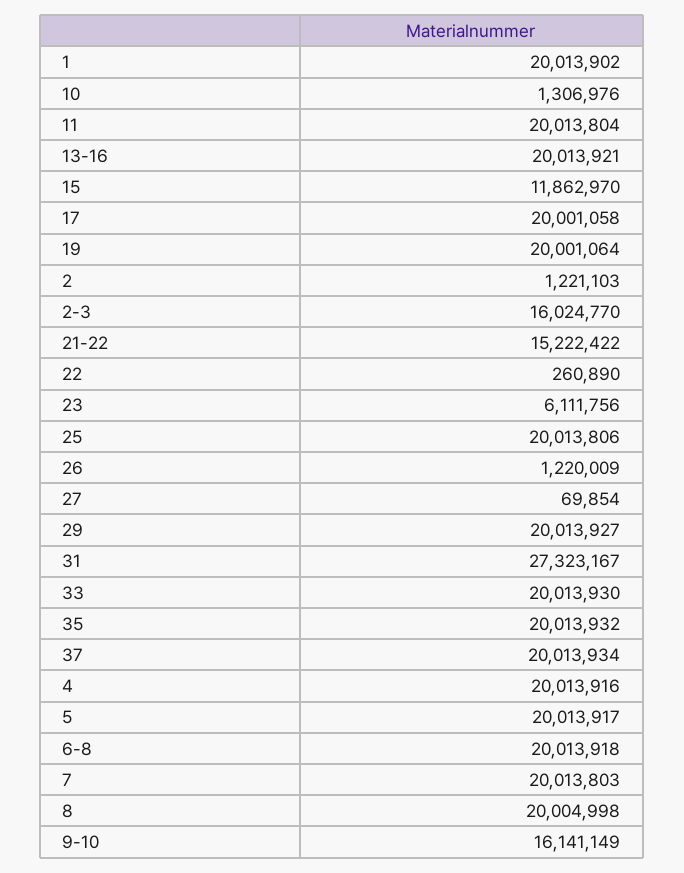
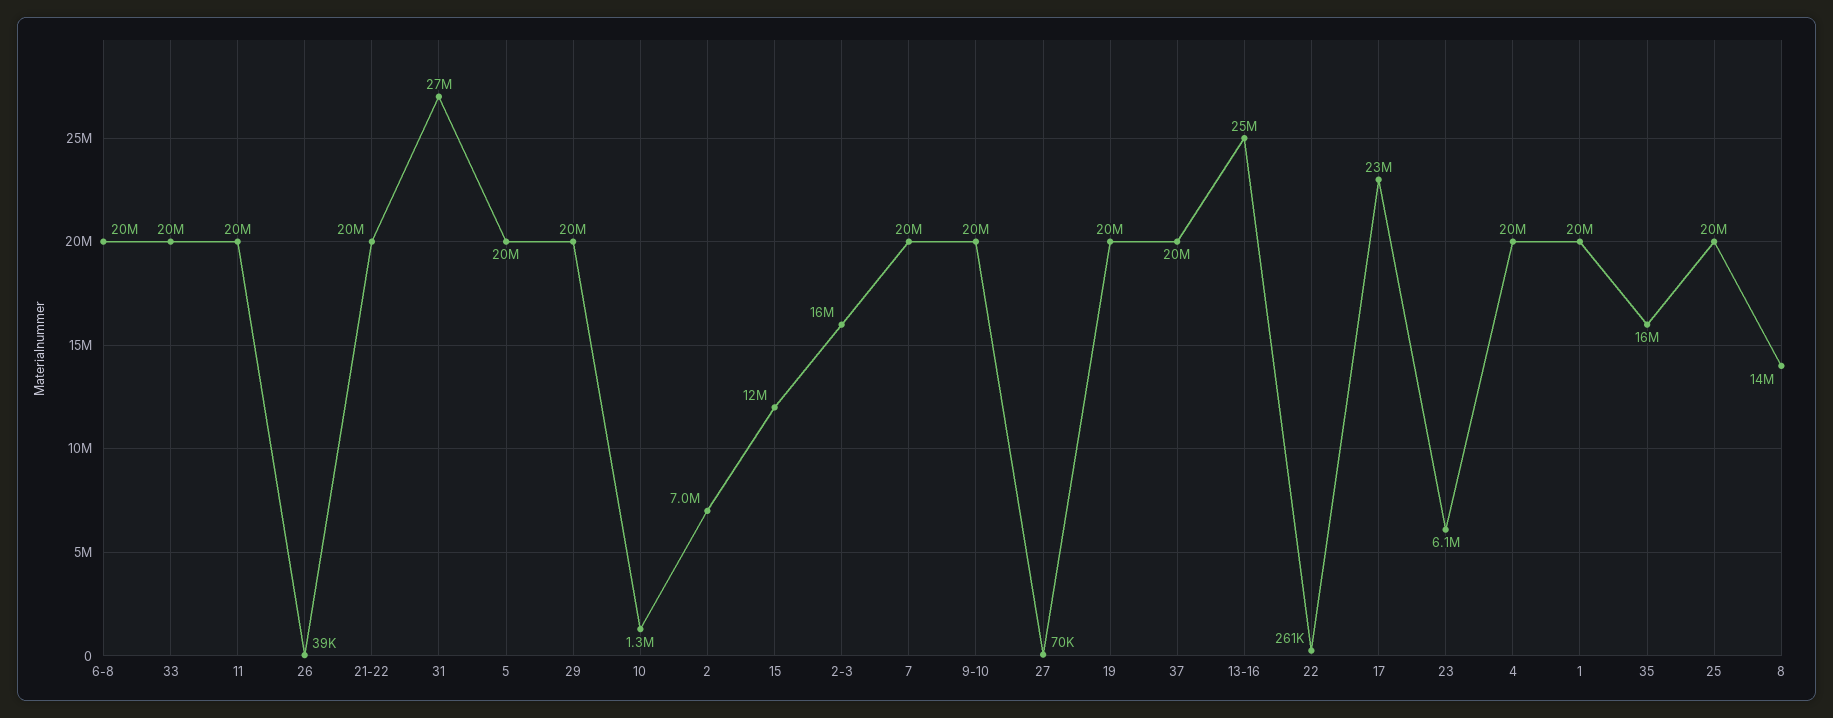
  {
    "1": 20013902,
    "10": 1306976,
    "11": 20013804,
-   "13-16": 20013921,
+   "13-16": 25000000,
    "15": 11862970,
-   "17": 20001058,
+   "17": 23000000,
    "19": 20001064,
-   "2": 1221103,
+   "2": 7000000,
    "2-3": 16024770,
-   "21-22": 15222422,
+   "21-22": 20000000,
    "22": 260890,
    "23": 6111756,
    "25": 20013806,
-   "26": 1220009,
+   "26": 39000,
    "27": 69854,
    "29": 20013927,
    "31": 27323167,
    "33": 20013930,
-   "35": 20013932,
+   "35": 16000000,
    "37": 20013934,
    "4": 20013916,
    "5": 20013917,
    "6-8": 20013918,
    "7": 20013803,
-   "8": 20004998,
+   "8": 14000000,
-   "9-10": 16141149
+   "9-10": 20000000
  }

